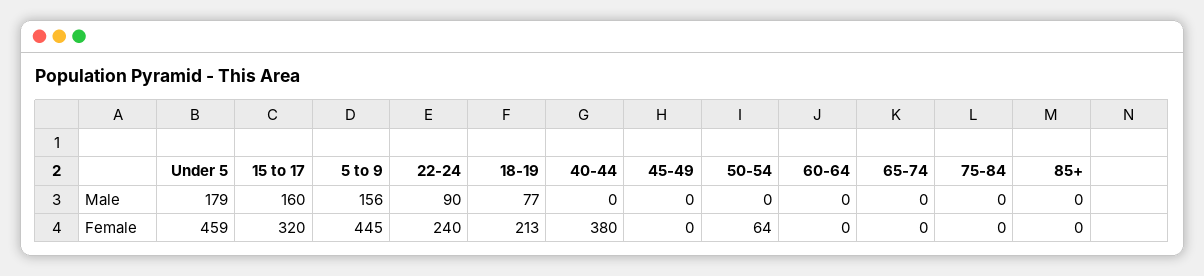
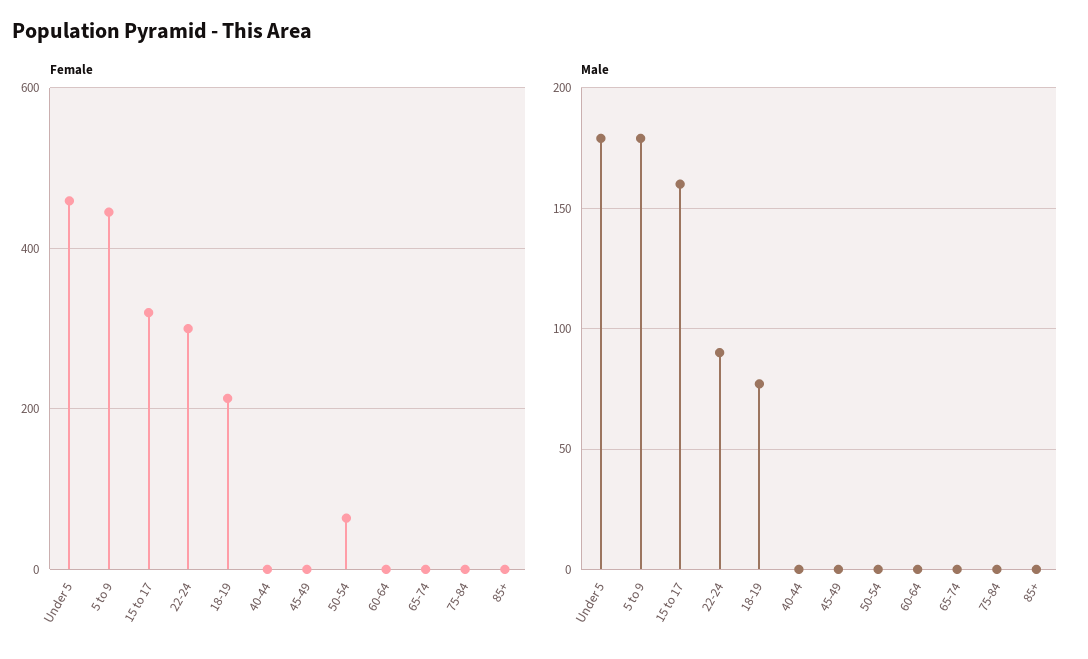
  {
    "Male": {
      "Under 5": 179,
      "15 to 17": 160,
-     "5 to 9": 156,
+     "5 to 9": 180,
      "22-24": 90,
      "18-19": 77,
      "40-44": 0,
      "45-49": 0,
      "50-54": 0,
      "60-64": 0,
      "65-74": 0,
      "75-84": 0,
      "85+": 0
    },
    "Female": {
      "Under 5": 459,
      "15 to 17": 320,
      "5 to 9": 445,
-     "22-24": 240,
+     "22-24": 300,
      "18-19": 213,
-     "40-44": 380,
+     "40-44": 0,
      "45-49": 0,
      "50-54": 64,
      "60-64": 0,
      "65-74": 0,
      "75-84": 0,
      "85+": 0
    }
  }

